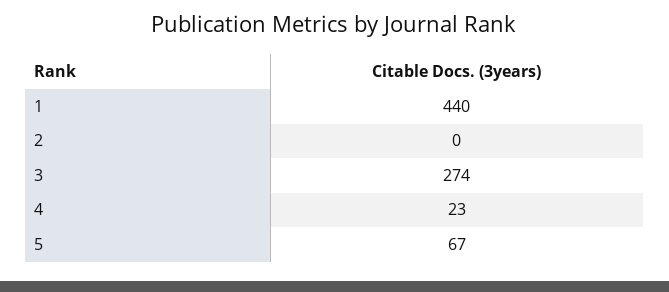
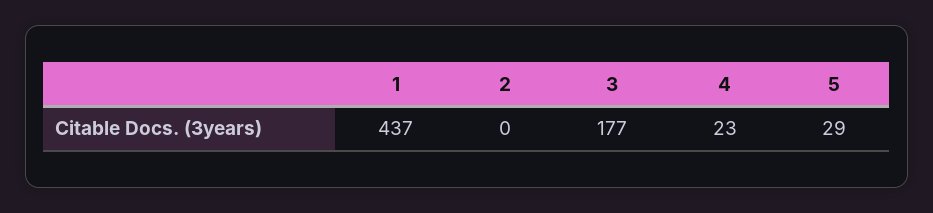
  {
-   "1": 440,
+   "1": 437,
    "2": 0,
-   "3": 274,
+   "3": 177,
    "4": 23,
-   "5": 67
+   "5": 29
  }

